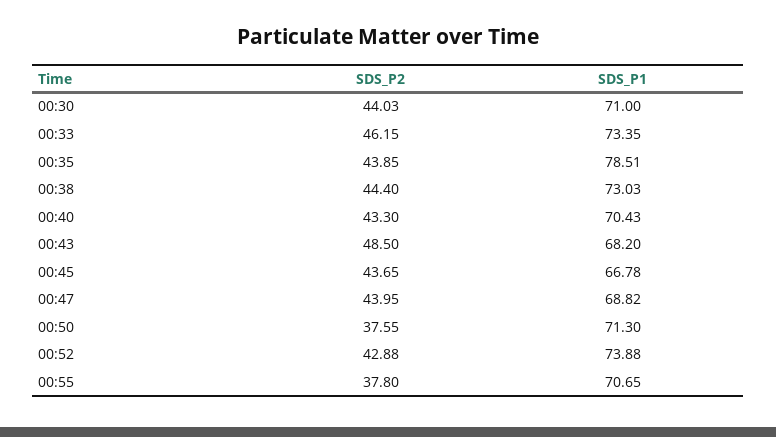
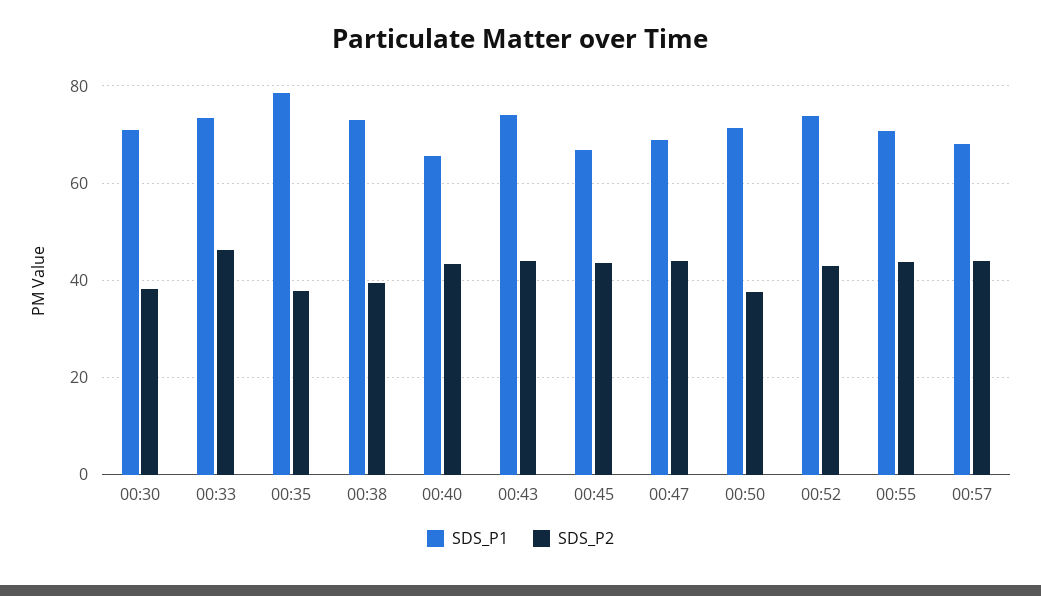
  {
    "SDS_P2": {
-     "00:30": 44.03,
+     "00:30": 38,
      "00:33": 46.15,
-     "00:35": 43.85,
+     "00:35": 38,
-     "00:38": 44.4,
+     "00:38": 40,
      "00:40": 43.3,
-     "00:43": 48.5,
+     "00:43": 44,
      "00:45": 43.65,
      "00:47": 43.95,
      "00:50": 37.55,
      "00:52": 42.88,
-     "00:55": 37.8
+     "00:55": 44,
+     "00:57": 44
    },
    "SDS_P1": {
      "00:30": 71,
      "00:33": 73.35,
      "00:35": 78.51,
      "00:38": 73.03,
-     "00:40": 70.43,
+     "00:40": 66,
-     "00:43": 68.2,
+     "00:43": 74,
      "00:45": 66.78,
      "00:47": 68.82,
      "00:50": 71.3,
      "00:52": 73.88,
-     "00:55": 70.65
+     "00:55": 70.65,
+     "00:57": 68
    }
  }

